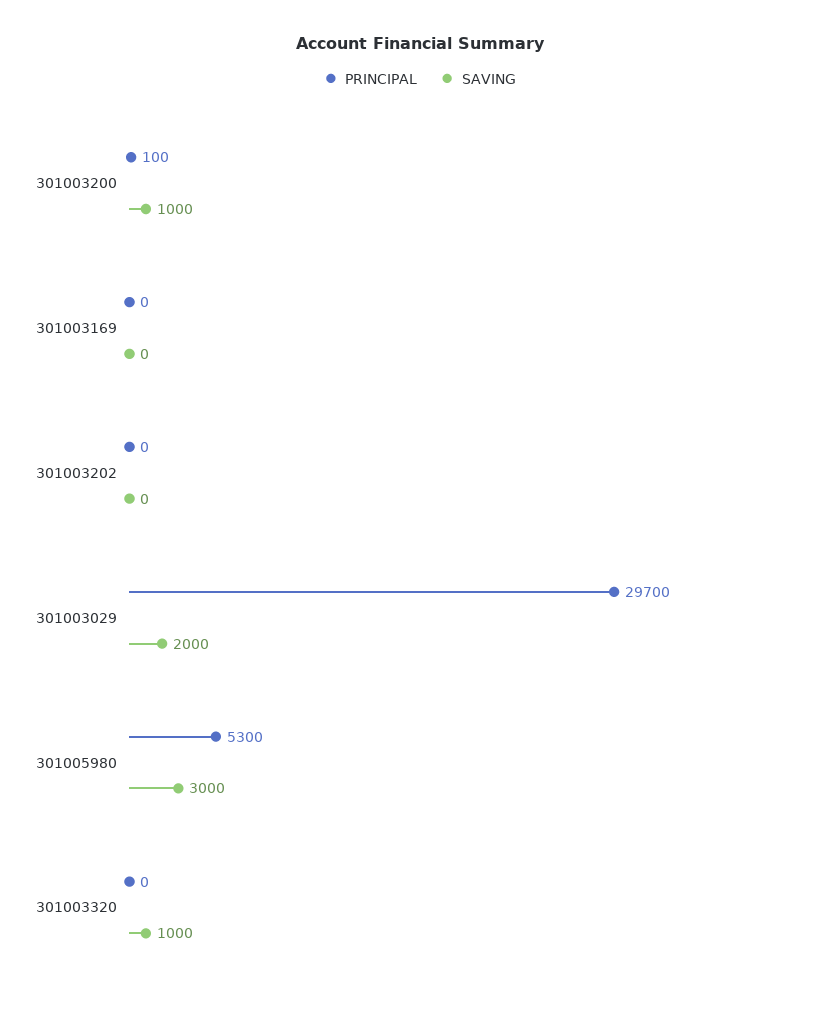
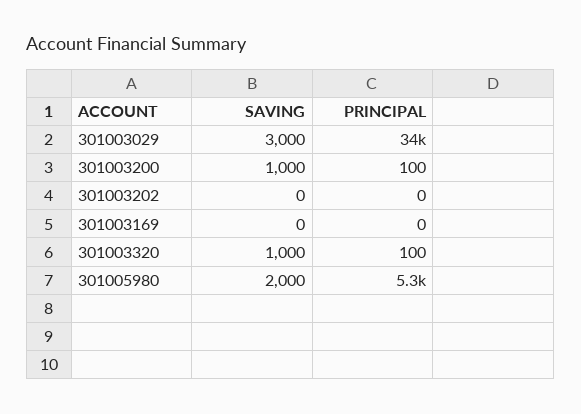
  {
    "PRINCIPAL": {
      "301003200": 100,
      "301003169": 0,
      "301003202": 0,
-     "301003029": 29700,
+     "301003029": 34000,
      "301005980": 5300,
-     "301003320": 0
+     "301003320": 100
    },
    "SAVING": {
      "301003200": 1000,
      "301003169": 0,
      "301003202": 0,
-     "301003029": 2000,
+     "301003029": 3000,
-     "301005980": 3000,
+     "301005980": 2000,
      "301003320": 1000
    }
  }

